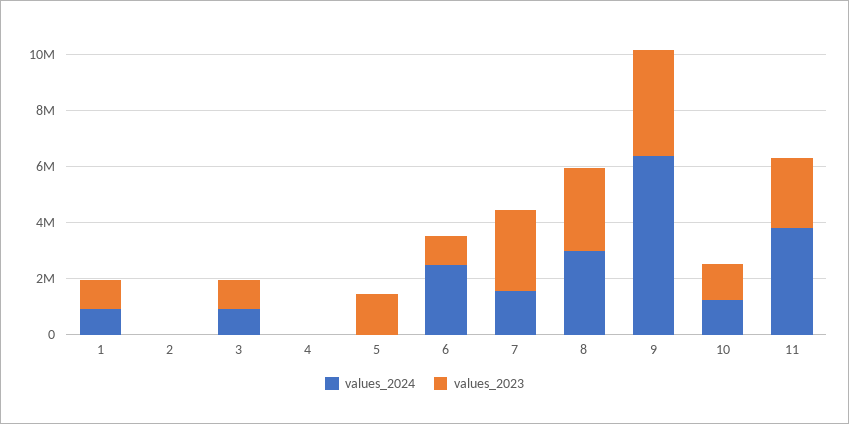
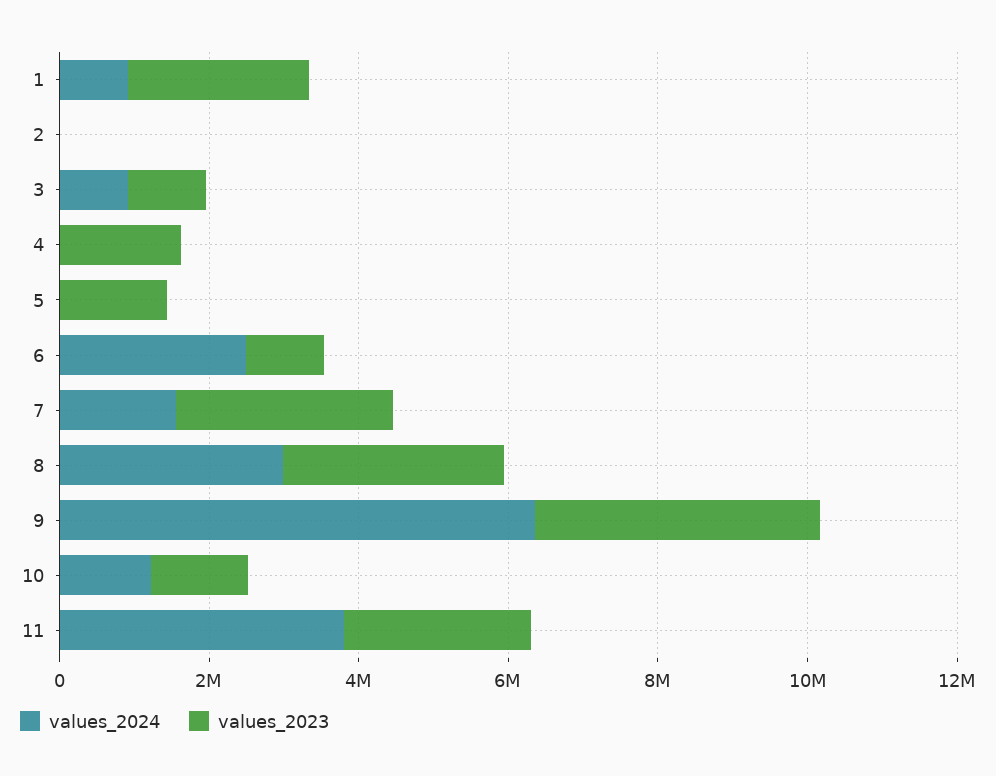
  {
    "values_2024": {
      "1": 1000000,
      "2": 0,
      "3": 1000000,
      "4": 0,
      "5": 0,
      "6": 2500000,
      "7": 1500000,
      "8": 3000000,
      "9": 6500000,
      "10": 1000000,
      "11": 4000000
    },
    "values_2023": {
-     "1": 1000000,
+     "1": 2500000,
      "2": 0,
      "3": 1000000,
-     "4": 0,
+     "4": 1500000,
      "5": 1500000,
      "6": 1000000,
      "7": 3000000,
      "8": 3000000,
      "9": 4000000,
      "10": 1500000,
      "11": 2500000
    }
  }

